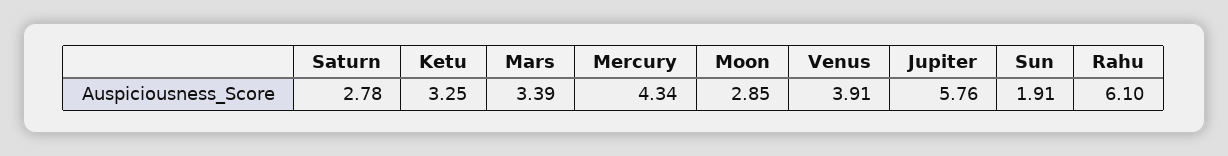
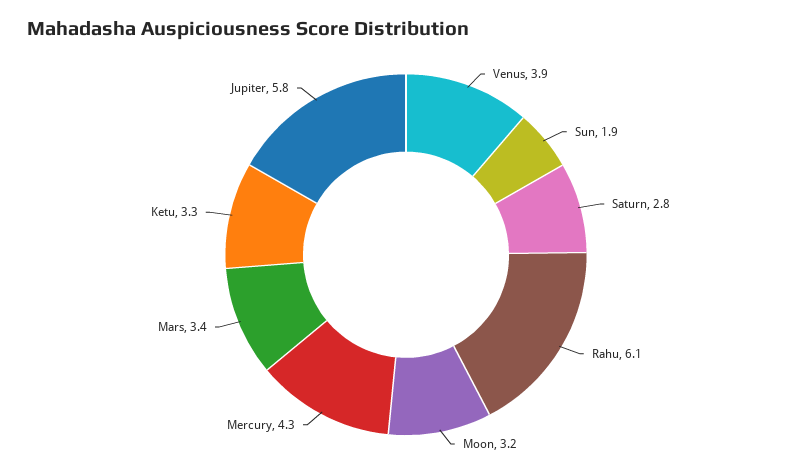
  {
    "Saturn": 2.78,
    "Ketu": 3.25,
    "Mars": 3.39,
    "Mercury": 4.34,
-   "Moon": 2.85,
+   "Moon": 3.2,
    "Venus": 3.91,
    "Jupiter": 5.76,
    "Sun": 1.91,
    "Rahu": 6.1
  }

